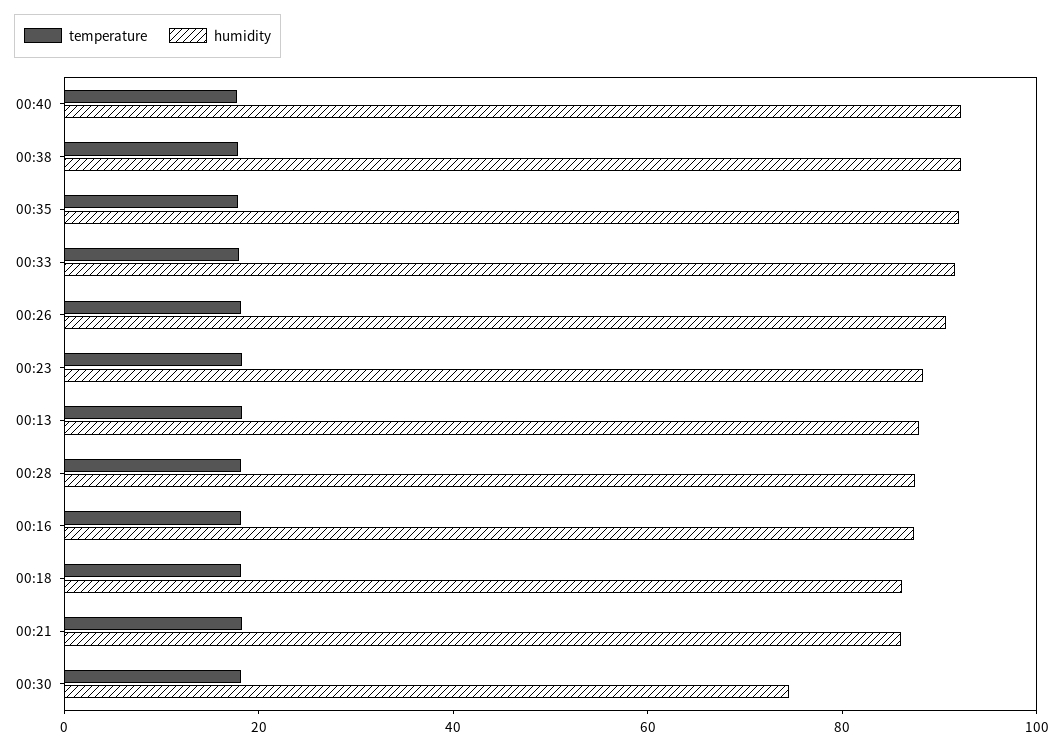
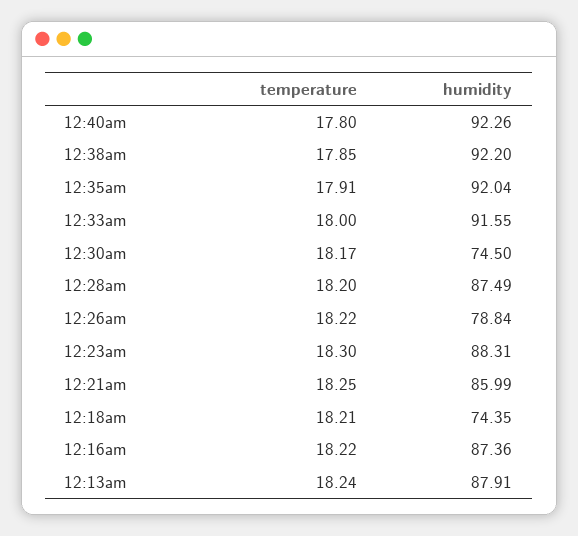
  {
    "temperature": {
      "00:40": 17.8,
      "00:38": 17.85,
      "00:35": 17.91,
      "00:33": 18,
      "00:26": 18.22,
      "00:23": 18.3,
      "00:13": 18.24,
      "00:28": 18.2,
      "00:16": 18.22,
      "00:18": 18.21,
      "00:21": 18.25,
      "00:30": 18.17
    },
    "humidity": {
      "00:40": 92.26,
      "00:38": 92.2,
      "00:35": 92.04,
      "00:33": 91.55,
-     "00:26": 90,
+     "00:26": 78.84,
      "00:23": 88.31,
      "00:13": 87.91,
      "00:28": 87.49,
      "00:16": 87.36,
-     "00:18": 85,
+     "00:18": 74.35,
      "00:21": 85.99,
      "00:30": 74.5
    }
  }

